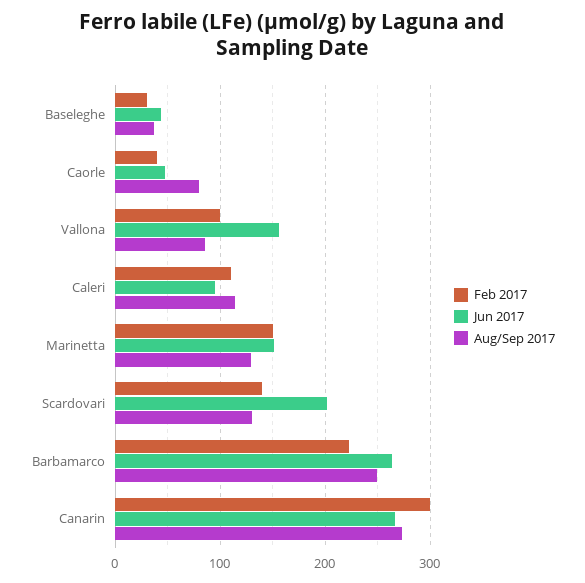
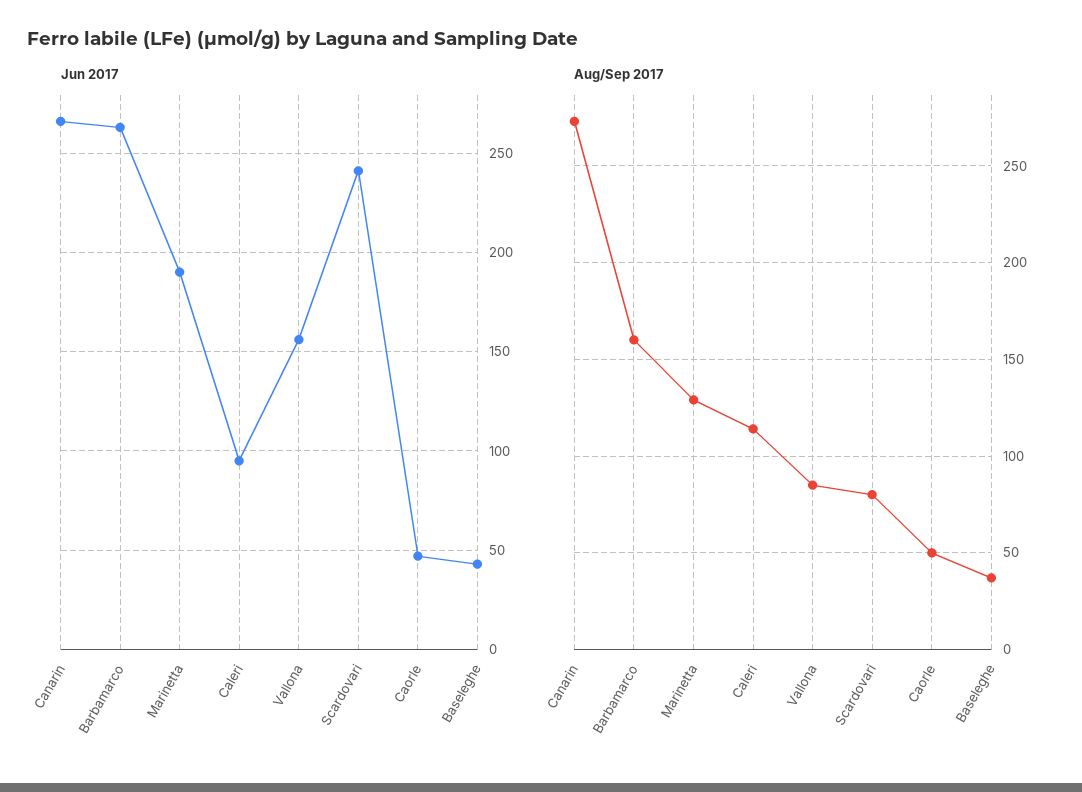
  {
-   "Feb 2017": {
-     "Baseleghe": 30,
-     "Caorle": 40,
-     "Vallona": 100,
-     "Caleri": 110,
-     "Marinetta": 150,
-     "Scardovari": 140,
-     "Barbamarco": 220,
-     "Canarin": 300
-   },
    "Jun 2017": {
      "Baseleghe": 45,
      "Caorle": 45,
      "Vallona": 155,
      "Caleri": 95,
-     "Marinetta": 150,
+     "Marinetta": 190,
-     "Scardovari": 200,
+     "Scardovari": 240,
      "Barbamarco": 265,
      "Canarin": 265
    },
    "Aug/Sep 2017": {
      "Baseleghe": 35,
-     "Caorle": 80,
+     "Caorle": 50,
      "Vallona": 85,
      "Caleri": 115,
      "Marinetta": 130,
-     "Scardovari": 130,
+     "Scardovari": 80,
-     "Barbamarco": 250,
+     "Barbamarco": 160,
      "Canarin": 275
    }
  }

